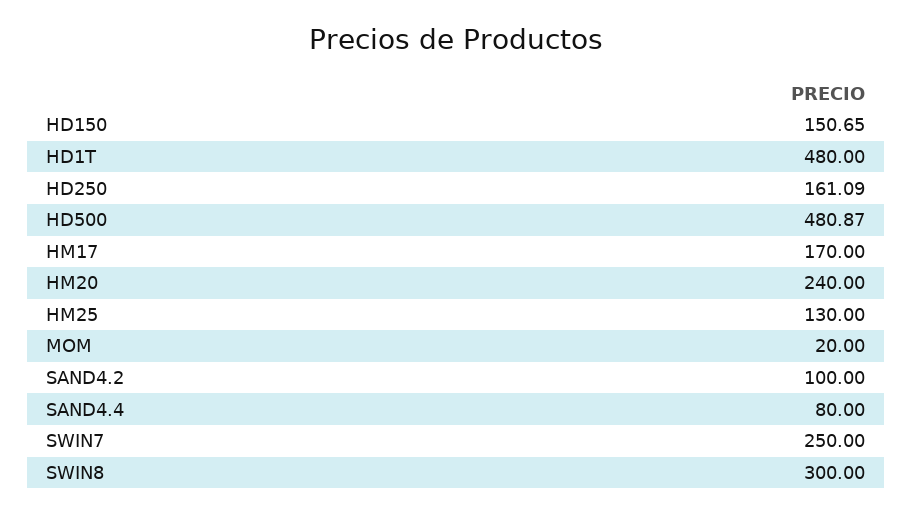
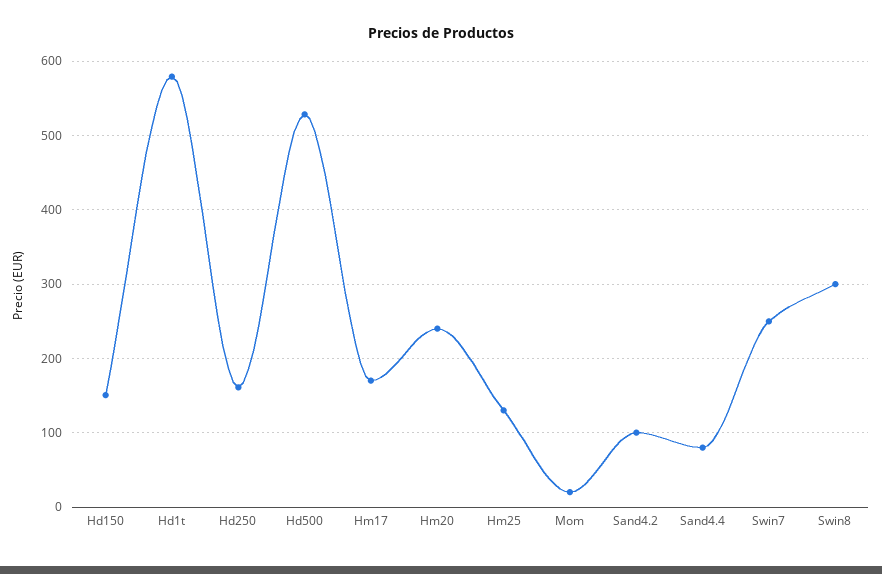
  {
    "HD150": 150.65,
-   "HD1T": 480,
+   "HD1T": 580,
    "HD250": 161.09,
-   "HD500": 480.87,
+   "HD500": 530,
    "HM17": 170,
    "HM20": 240,
    "HM25": 130,
    "MOM": 20,
    "SAND4.2": 100,
    "SAND4.4": 80,
    "SWIN7": 250,
    "SWIN8": 300
  }

